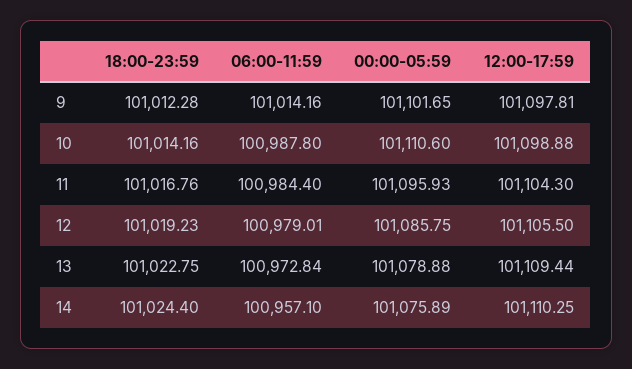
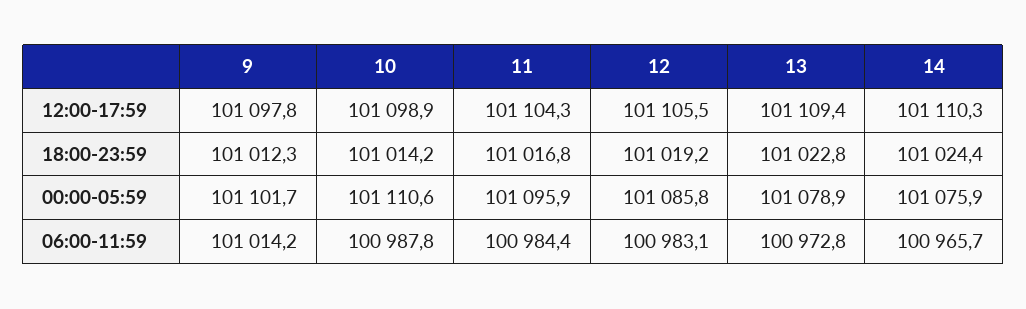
  {
    "18:00-23:59": {
      "9": 101012.28,
      "10": 101014.16,
      "11": 101016.76,
      "12": 101019.23,
      "13": 101022.75,
      "14": 101024.4
    },
    "06:00-11:59": {
      "9": 101014.16,
      "10": 100987.8,
      "11": 100984.4,
-     "12": 100979.01,
+     "12": 100983.1,
      "13": 100972.84,
-     "14": 100957.1
+     "14": 100965.7
    },
    "00:00-05:59": {
      "9": 101101.65,
      "10": 101110.6,
      "11": 101095.93,
      "12": 101085.75,
      "13": 101078.88,
      "14": 101075.89
    },
    "12:00-17:59": {
      "9": 101097.81,
      "10": 101098.88,
      "11": 101104.3,
      "12": 101105.5,
      "13": 101109.44,
      "14": 101110.25
    }
  }

